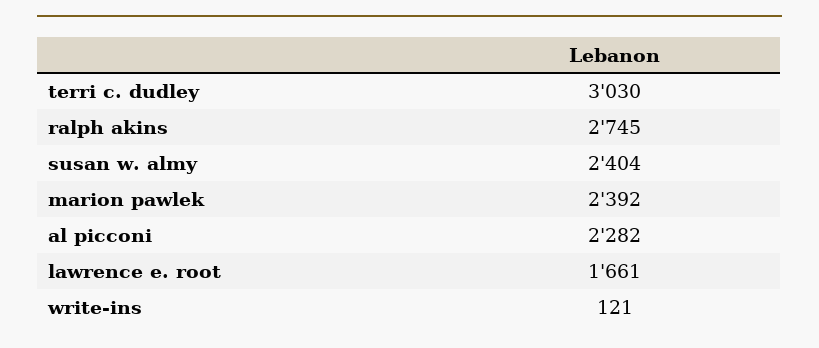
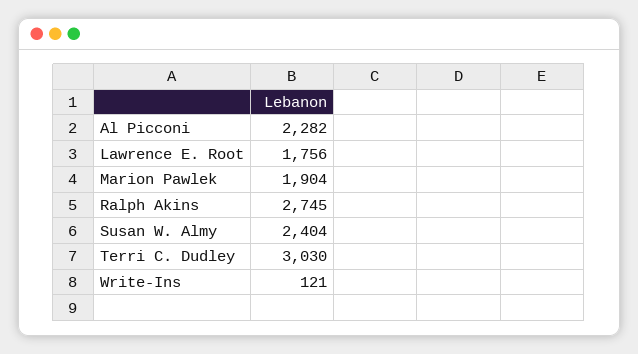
  {
    "terri c. dudley": 3030,
    "ralph akins": 2745,
    "susan w. almy": 2404,
-   "marion pawlek": 2392,
+   "marion pawlek": 1904,
    "al picconi": 2282,
-   "lawrence e. root": 1661,
+   "lawrence e. root": 1756,
    "write-ins": 121
  }

